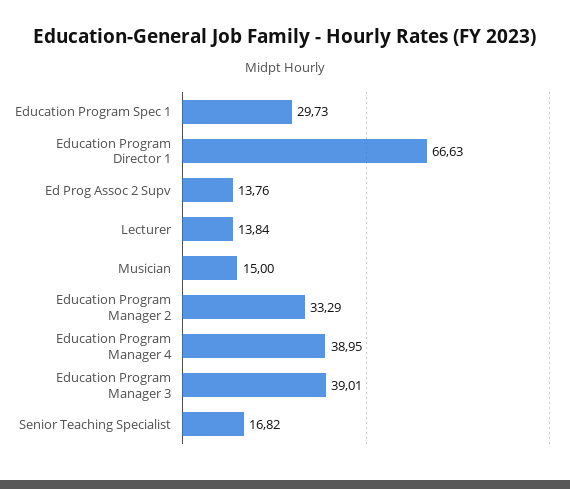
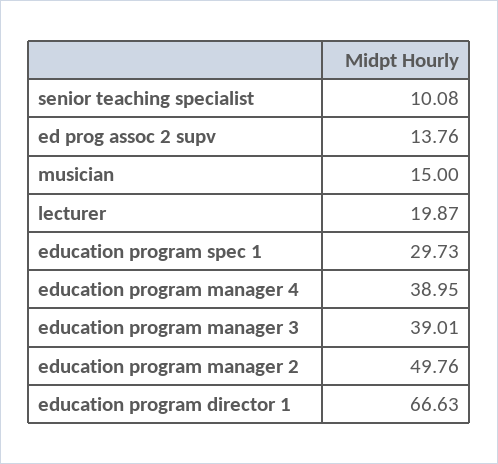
  {
    "Education Program Spec 1": 29.73,
    "Education Program Director 1": 66.63,
    "Ed Prog Assoc 2 Supv": 13.76,
-   "Lecturer": 13.84,
+   "Lecturer": 19.87,
    "Musician": 15,
-   "Education Program Manager 2": 33.29,
+   "Education Program Manager 2": 49.76,
    "Education Program Manager 4": 38.95,
    "Education Program Manager 3": 39.01,
-   "Senior Teaching Specialist": 16.82
+   "Senior Teaching Specialist": 10.08
  }

